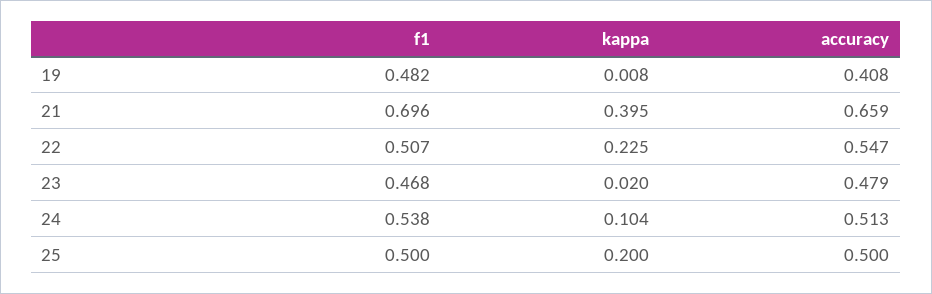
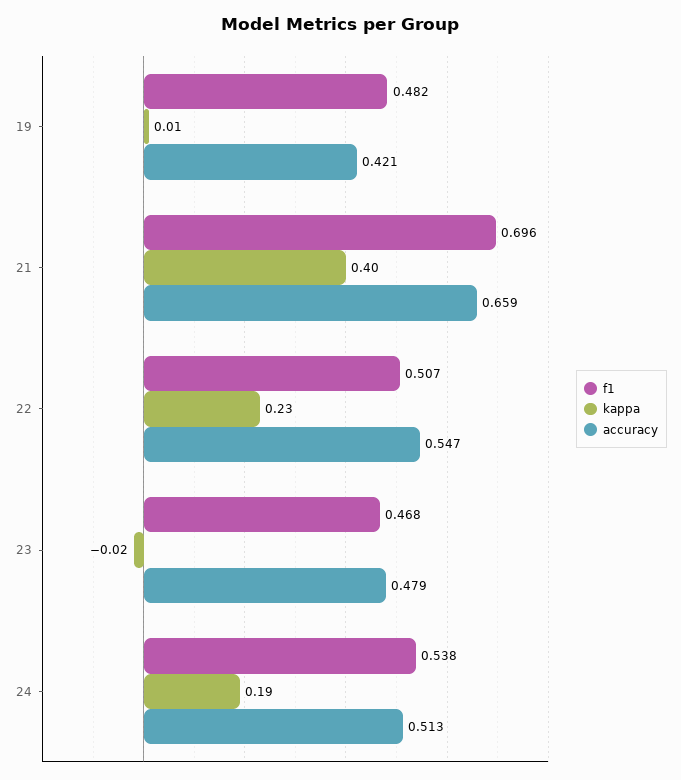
  {
    "f1": {
      "19": 0.482,
      "21": 0.696,
      "22": 0.507,
      "23": 0.468,
-     "24": 0.538,
+     "24": 0.538
-     "25": 0.5
    },
    "kappa": {
      "19": 0.008,
      "21": 0.395,
      "22": 0.225,
-     "23": 0.02,
+     "23": -0.02,
-     "24": 0.104,
+     "24": 0.19
-     "25": 0.2
    },
    "accuracy": {
-     "19": 0.408,
+     "19": 0.421,
      "21": 0.659,
      "22": 0.547,
      "23": 0.479,
-     "24": 0.513,
+     "24": 0.513
-     "25": 0.5
    }
  }

